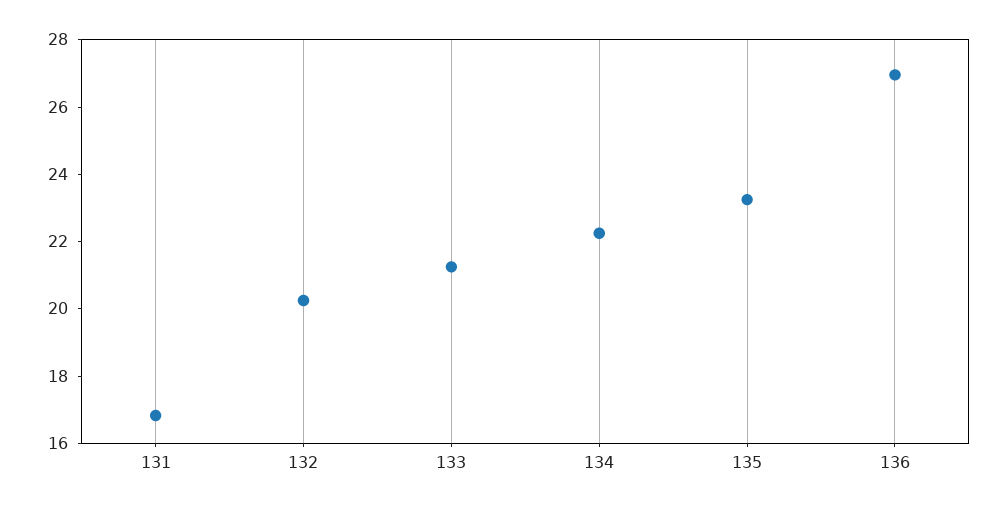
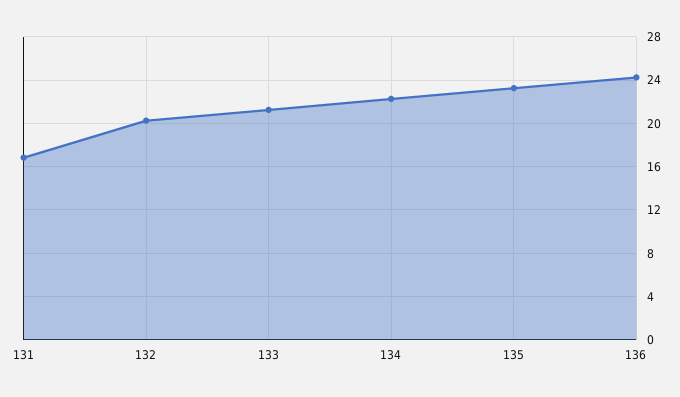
  {
    "131": 17,
    "132": 20.5,
    "133": 21.5,
    "134": 22.5,
    "135": 23.5,
-   "136": 27
+   "136": 24
  }

